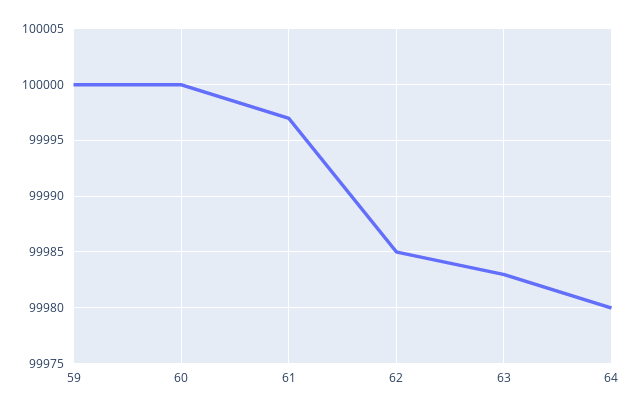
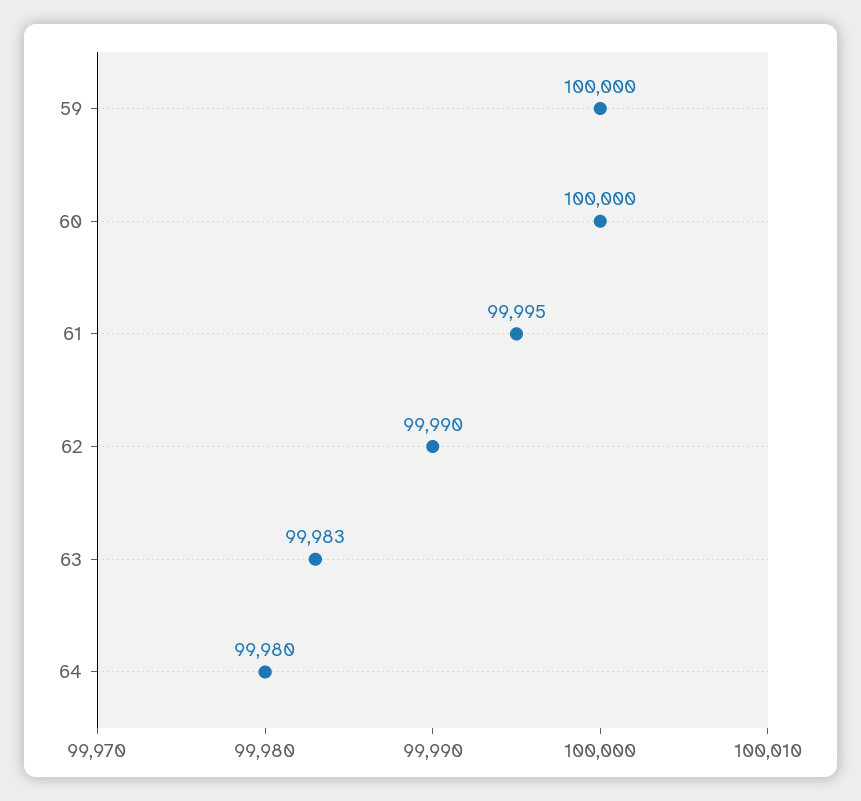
  {
    "59": 100000,
    "60": 100000,
-   "61": 99997,
+   "61": 99995,
-   "62": 99985,
+   "62": 99990,
    "63": 99983,
    "64": 99980
  }

